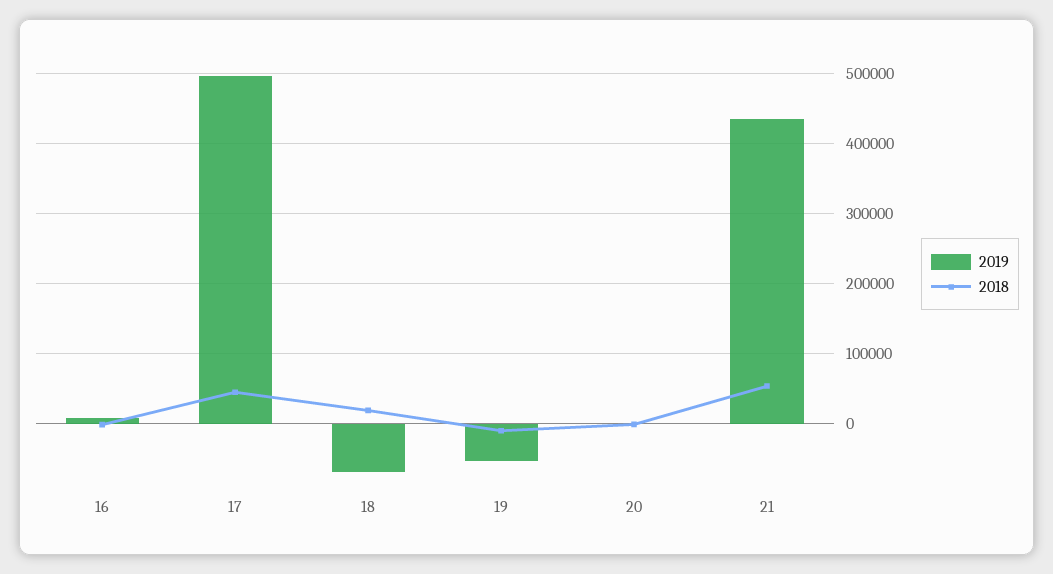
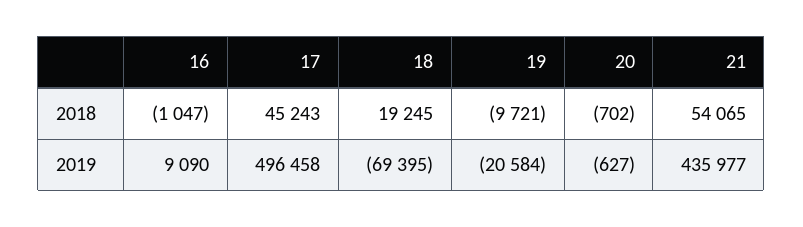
  {
    "2019": {
      "16": 9090,
      "17": 496458,
      "18": -69395,
-     "19": -50000,
+     "19": -20584,
      "20": -627,
      "21": 435977
    },
    "2018": {
      "16": -1047,
      "17": 45243,
      "18": 19245,
      "19": -9721,
      "20": -702,
      "21": 54065
    }
  }

